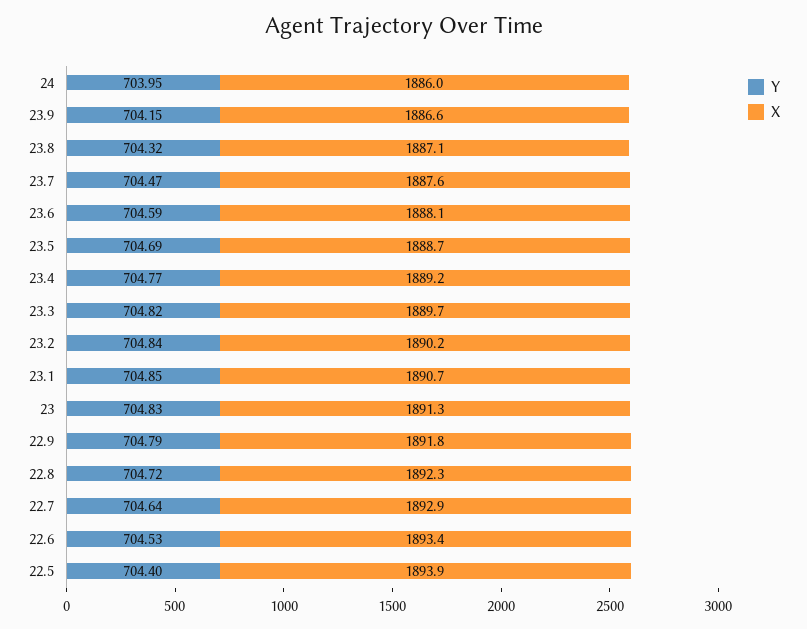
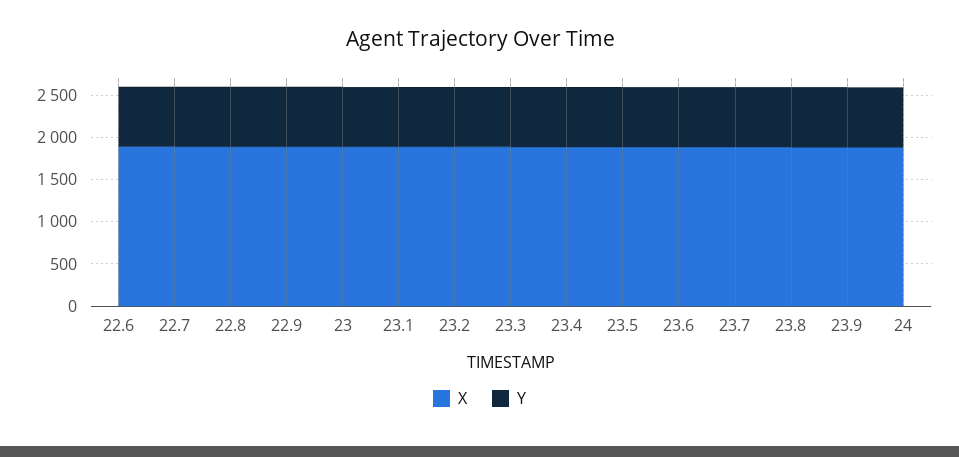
  {
    "Y": {
      "24": 703.95,
      "23.9": 704.15,
      "23.8": 704.32,
      "23.7": 704.47,
      "23.6": 704.59,
      "23.5": 704.69,
      "23.4": 704.77,
      "23.3": 704.82,
      "23.2": 704.84,
      "23.1": 704.85,
      "23": 704.83,
      "22.9": 704.79,
      "22.8": 704.72,
      "22.7": 704.64,
-     "22.6": 704.53,
+     "22.6": 704.53
-     "22.5": 704.4
    },
    "X": {
      "24": 1886,
      "23.9": 1886.6,
      "23.8": 1887.1,
      "23.7": 1887.6,
      "23.6": 1888.1,
      "23.5": 1888.7,
      "23.4": 1889.2,
      "23.3": 1889.7,
      "23.2": 1890.2,
      "23.1": 1890.7,
      "23": 1891.3,
      "22.9": 1891.8,
      "22.8": 1892.3,
      "22.7": 1892.9,
-     "22.6": 1893.4,
+     "22.6": 1893.4
-     "22.5": 1893.9
    }
  }

